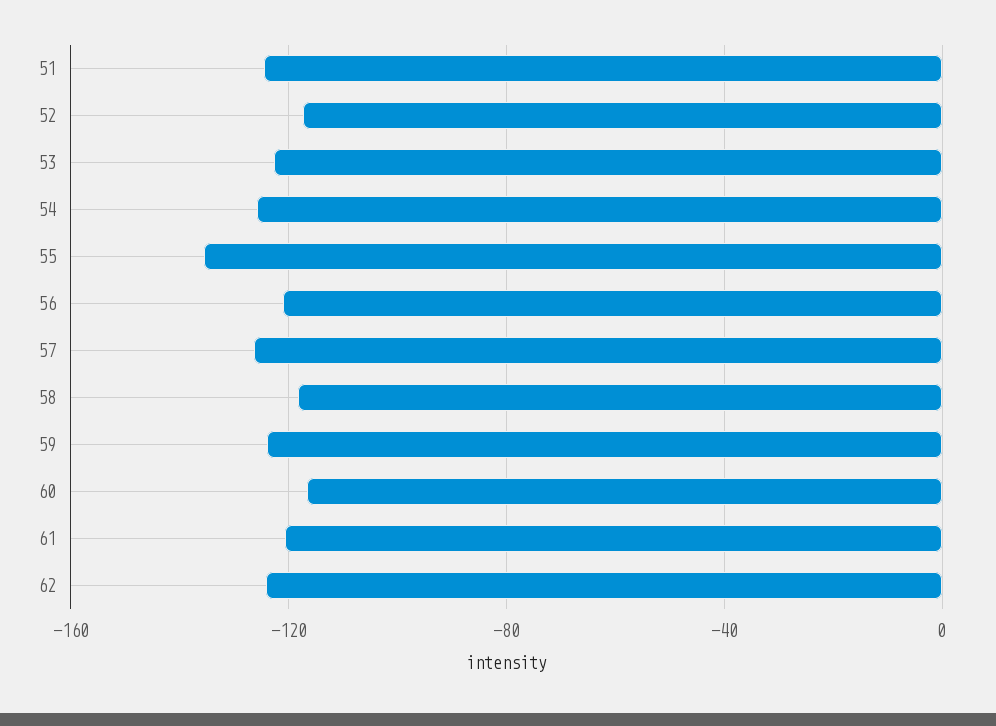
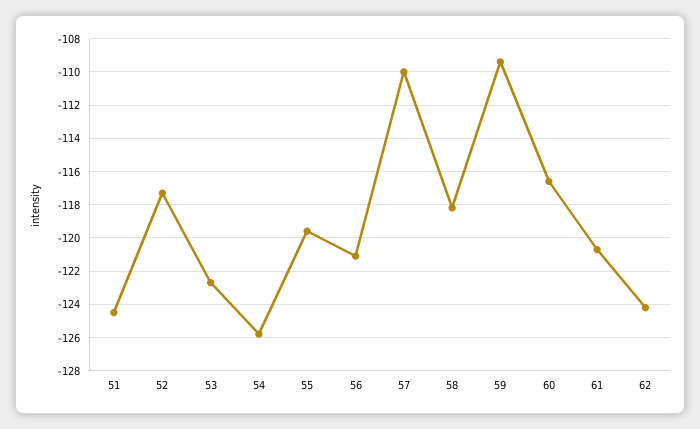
  {
    "51": -124.5,
    "52": -117.5,
    "53": -122.5,
    "54": -126,
-   "55": -135,
+   "55": -119.5,
    "56": -121,
-   "57": -125,
+   "57": -110,
    "58": -118,
-   "59": -125,
+   "59": -109.5,
    "60": -116.5,
    "61": -120.5,
    "62": -124
  }

